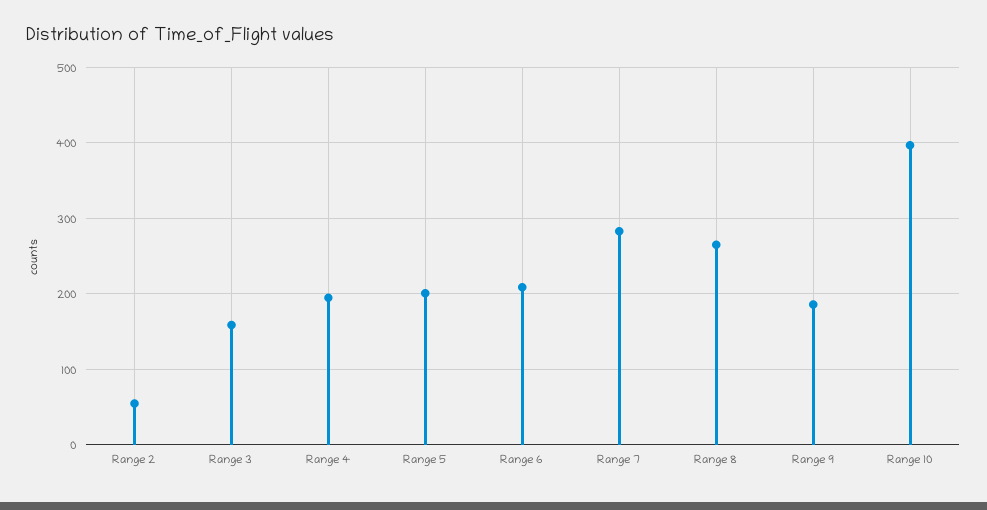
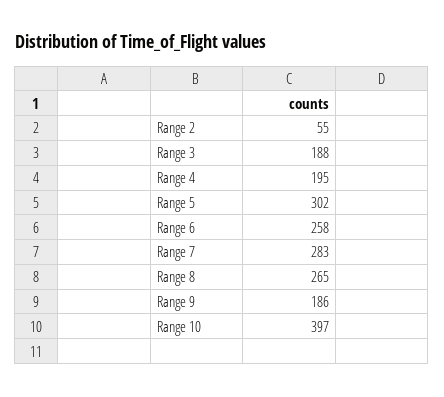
  {
    "Range 2": 55,
-   "Range 3": 160,
+   "Range 3": 188,
    "Range 4": 195,
-   "Range 5": 200,
+   "Range 5": 302,
-   "Range 6": 210,
+   "Range 6": 258,
    "Range 7": 283,
    "Range 8": 265,
    "Range 9": 186,
    "Range 10": 397
  }

